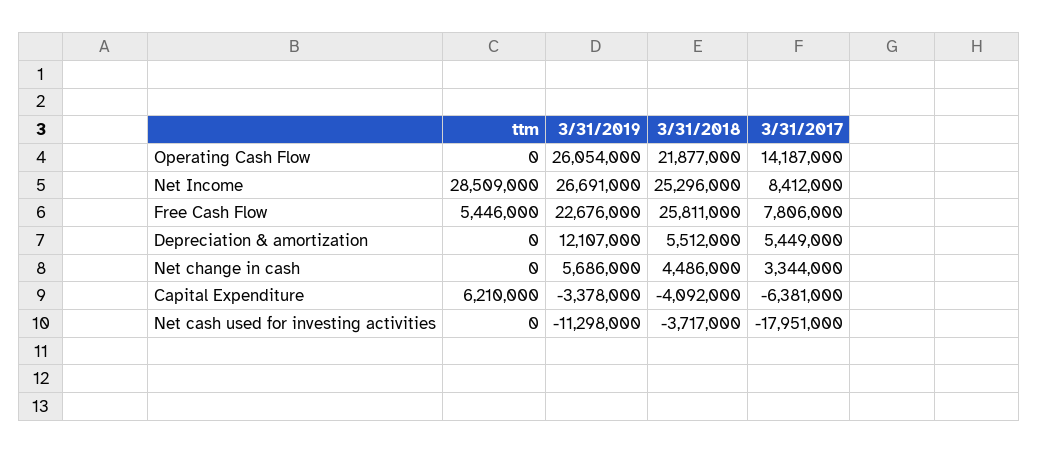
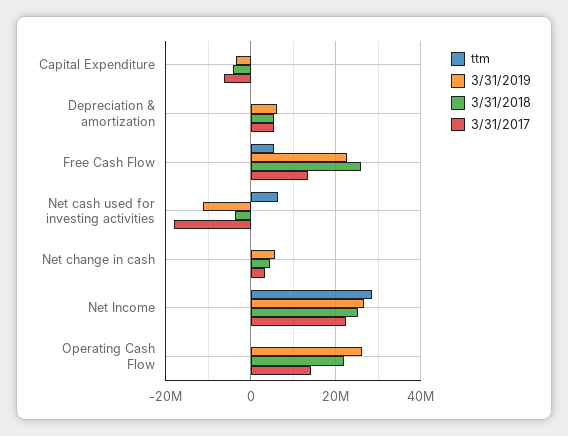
  {
    "ttm": {
      "Operating Cash Flow": 0,
      "Net Income": 28509000,
      "Free Cash Flow": 5446000,
      "Depreciation & amortization": 0,
      "Net change in cash": 0,
-     "Capital Expenditure": 6210000,
+     "Capital Expenditure": 0,
-     "Net cash used for investing activities": 0
+     "Net cash used for investing activities": 6000000
    },
    "3/31/2019": {
      "Operating Cash Flow": 26054000,
      "Net Income": 26691000,
      "Free Cash Flow": 22676000,
-     "Depreciation & amortization": 12107000,
+     "Depreciation & amortization": 6000000,
      "Net change in cash": 5686000,
      "Capital Expenditure": -3378000,
      "Net cash used for investing activities": -11298000
    },
    "3/31/2018": {
      "Operating Cash Flow": 21877000,
      "Net Income": 25296000,
      "Free Cash Flow": 25811000,
      "Depreciation & amortization": 5512000,
      "Net change in cash": 4486000,
      "Capital Expenditure": -4092000,
      "Net cash used for investing activities": -3717000
    },
    "3/31/2017": {
      "Operating Cash Flow": 14187000,
-     "Net Income": 8412000,
+     "Net Income": 22000000,
-     "Free Cash Flow": 7806000,
+     "Free Cash Flow": 14000000,
      "Depreciation & amortization": 5449000,
      "Net change in cash": 3344000,
      "Capital Expenditure": -6381000,
      "Net cash used for investing activities": -17951000
    }
  }

